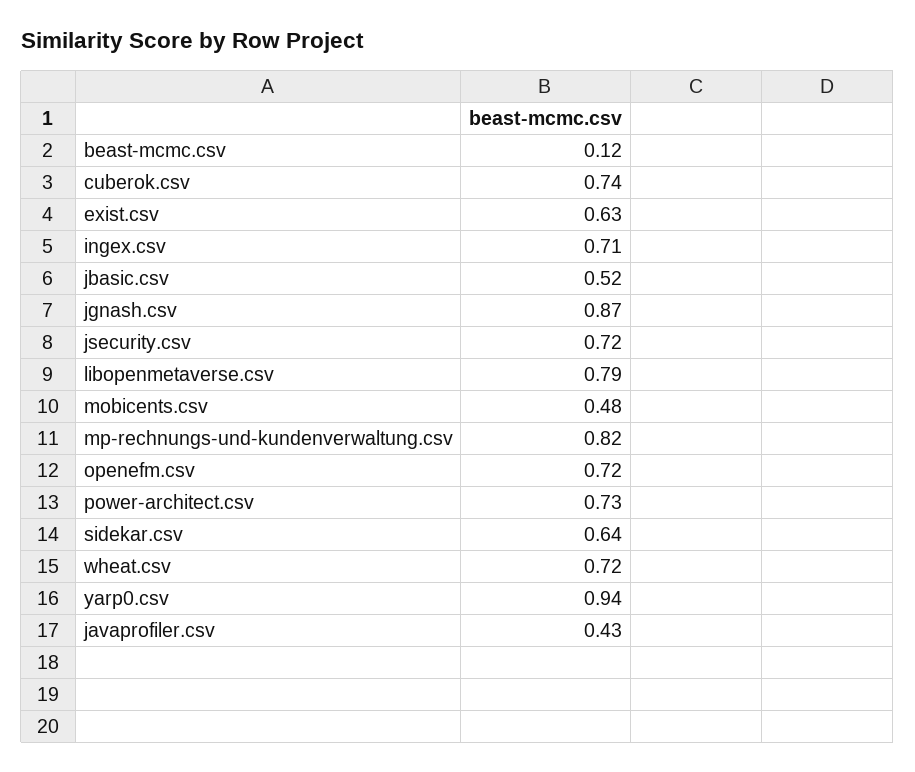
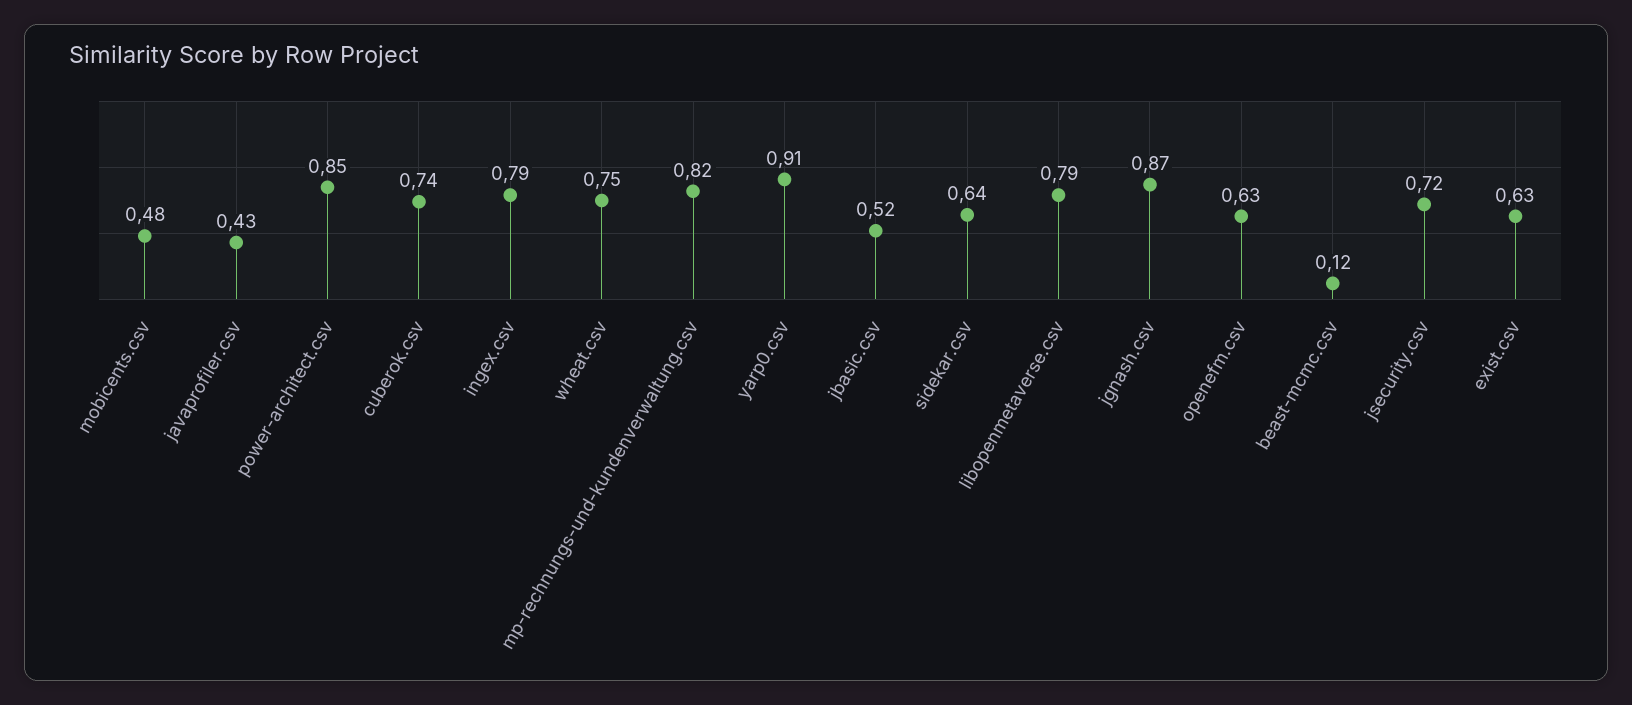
  {
    "beast-mcmc.csv": 0.12,
    "cuberok.csv": 0.74,
    "exist.csv": 0.63,
-   "ingex.csv": 0.71,
+   "ingex.csv": 0.79,
    "jbasic.csv": 0.52,
    "jgnash.csv": 0.87,
    "jsecurity.csv": 0.72,
    "libopenmetaverse.csv": 0.79,
    "mobicents.csv": 0.48,
    "mp-rechnungs-und-kundenverwaltung.csv": 0.82,
-   "openefm.csv": 0.72,
+   "openefm.csv": 0.63,
-   "power-architect.csv": 0.73,
+   "power-architect.csv": 0.85,
    "sidekar.csv": 0.64,
-   "wheat.csv": 0.72,
+   "wheat.csv": 0.75,
-   "yarp0.csv": 0.94,
+   "yarp0.csv": 0.91,
    "javaprofiler.csv": 0.43
  }

